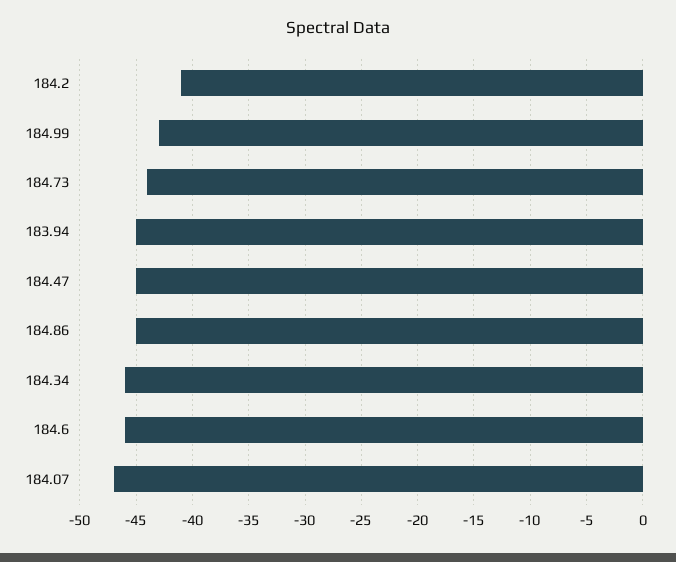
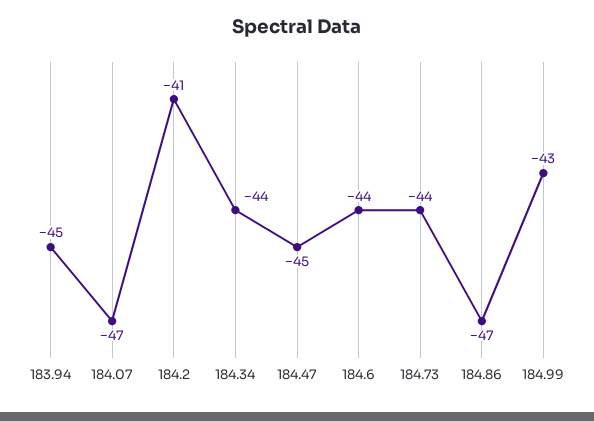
  {
    "184.2": -41,
    "184.99": -43,
    "184.73": -44,
    "183.94": -45,
    "184.47": -45,
-   "184.86": -45,
+   "184.86": -47,
-   "184.34": -46,
+   "184.34": -44,
-   "184.6": -46,
+   "184.6": -44,
    "184.07": -47
  }

